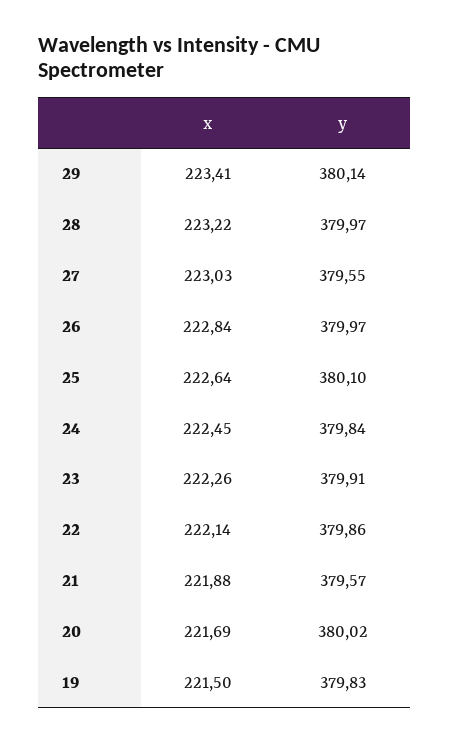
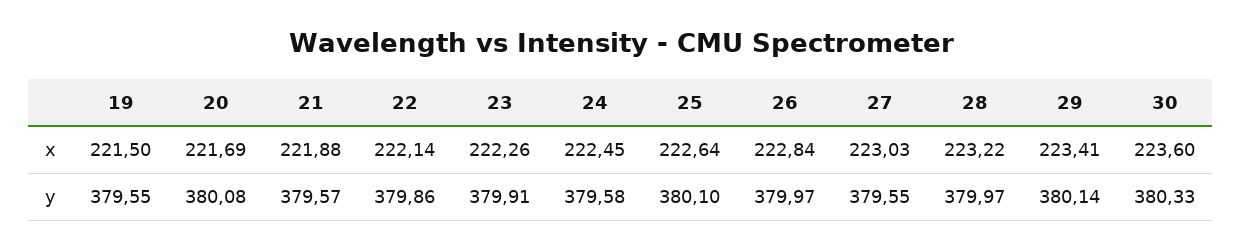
  {
    "x": {
      "29": 223.41,
      "28": 223.22,
      "27": 223.03,
      "26": 222.84,
      "25": 222.64,
      "24": 222.45,
      "23": 222.26,
      "22": 222.14,
      "21": 221.88,
      "20": 221.69,
-     "19": 221.5
+     "19": 221.5,
+     "30": 223.6
    },
    "y": {
      "29": 380.14,
      "28": 379.97,
      "27": 379.55,
      "26": 379.97,
      "25": 380.1,
-     "24": 379.84,
+     "24": 379.58,
      "23": 379.91,
      "22": 379.86,
      "21": 379.57,
-     "20": 380.02,
+     "20": 380.08,
-     "19": 379.83
+     "19": 379.55,
+     "30": 380.33
    }
  }

